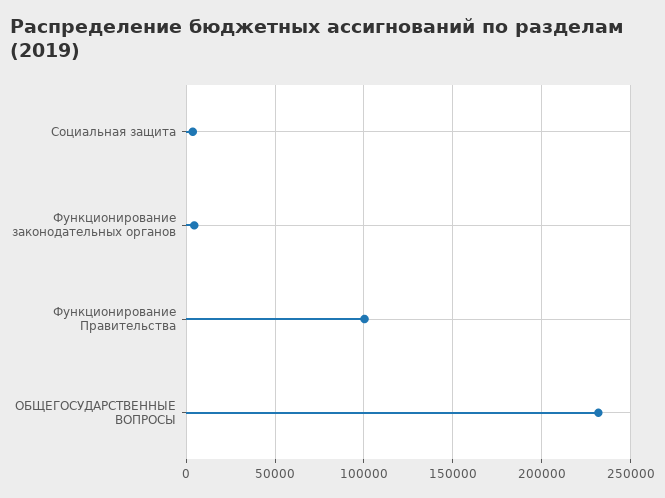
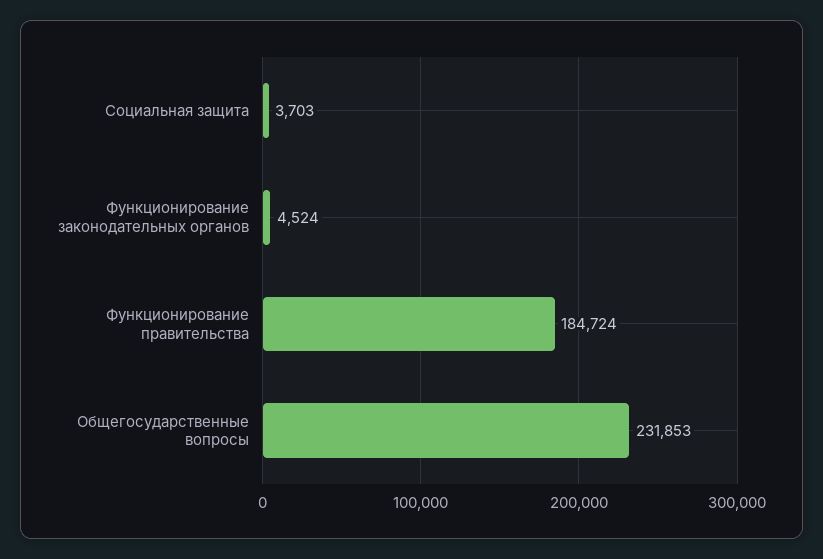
  {
    "Социальная защита": 3703,
    "Функционирование законодательных органов": 4524,
-   "Функционирование Правительства": 100000,
+   "Функционирование Правительства": 184724,
    "ОБЩЕГОСУДАРСТВЕННЫЕ ВОПРОСЫ": 231853
  }

